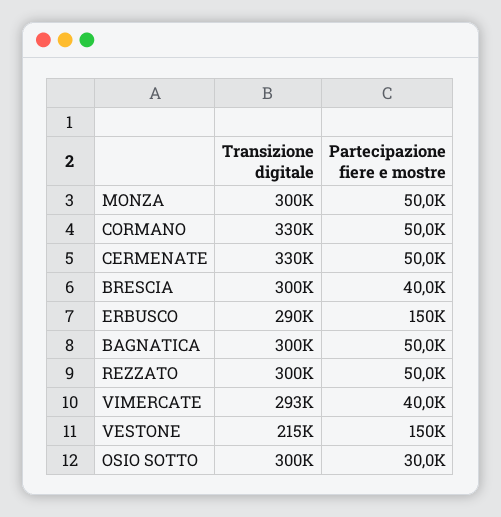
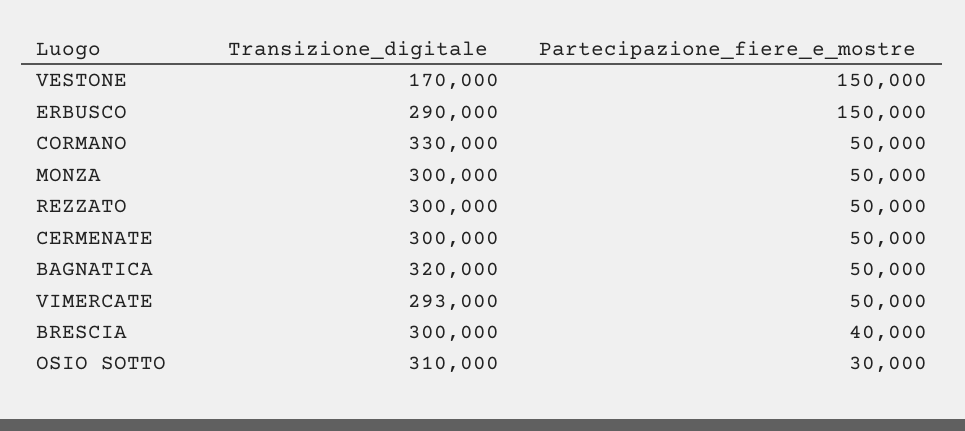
  {
    "Transizione digitale": {
      "MONZA": 300000,
      "CORMANO": 330000,
-     "CERMENATE": 330000,
+     "CERMENATE": 300000,
      "BRESCIA": 300000,
      "ERBUSCO": 290000,
-     "BAGNATICA": 300000,
+     "BAGNATICA": 320000,
      "REZZATO": 300000,
      "VIMERCATE": 293000,
-     "VESTONE": 215000,
+     "VESTONE": 170000,
-     "OSIO SOTTO": 300000
+     "OSIO SOTTO": 310000
    },
    "Partecipazione fiere e mostre": {
      "MONZA": 50000,
      "CORMANO": 50000,
      "CERMENATE": 50000,
      "BRESCIA": 40000,
      "ERBUSCO": 150000,
      "BAGNATICA": 50000,
      "REZZATO": 50000,
-     "VIMERCATE": 40000,
+     "VIMERCATE": 50000,
      "VESTONE": 150000,
      "OSIO SOTTO": 30000
    }
  }

